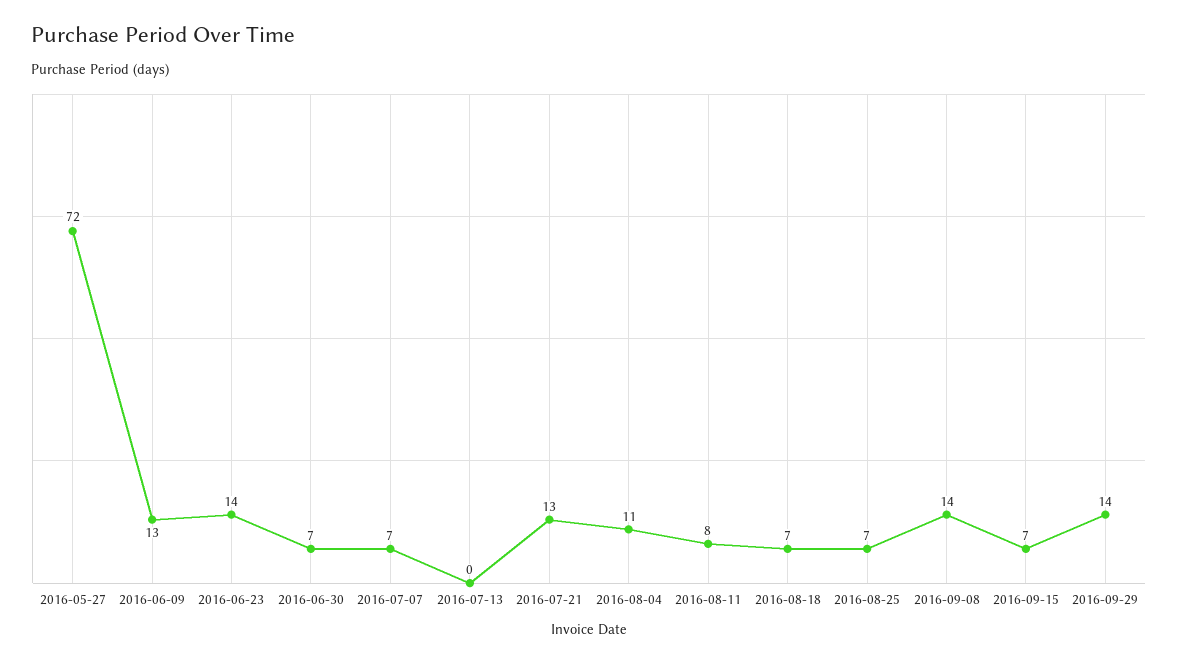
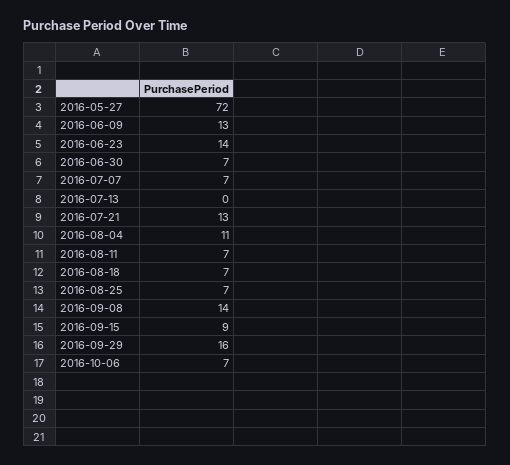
  {
    "2016-05-27": 72,
    "2016-06-09": 13,
    "2016-06-23": 14,
    "2016-06-30": 7,
    "2016-07-07": 7,
    "2016-07-13": 0,
    "2016-07-21": 13,
    "2016-08-04": 11,
-   "2016-08-11": 8,
+   "2016-08-11": 7,
    "2016-08-18": 7,
    "2016-08-25": 7,
    "2016-09-08": 14,
-   "2016-09-15": 7,
+   "2016-09-15": 9,
-   "2016-09-29": 14
+   "2016-09-29": 16,
+   "2016-10-06": 7
  }

